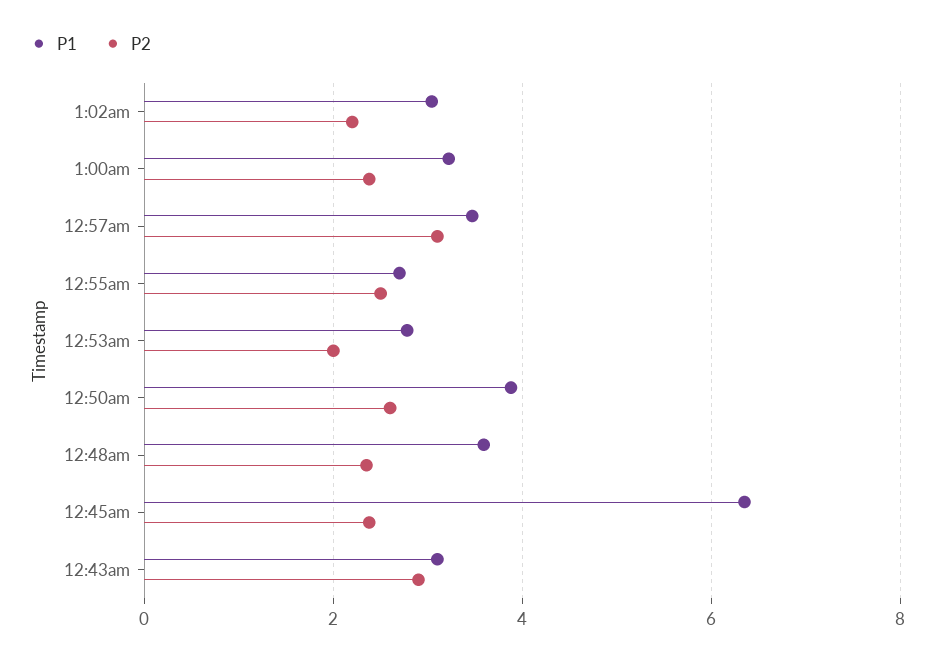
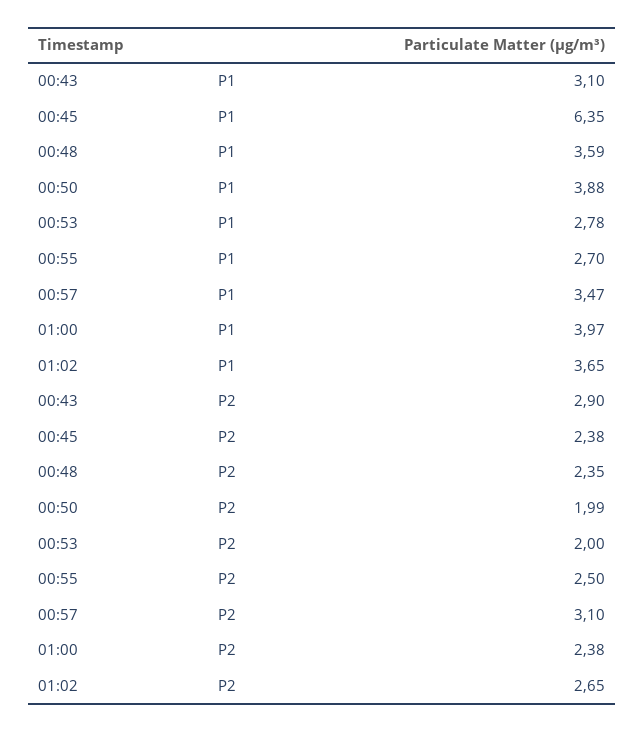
  {
    "P1": {
-     "1:02am": 3,
+     "1:02am": 3.65,
-     "1:00am": 3.2,
+     "1:00am": 3.97,
      "12:57am": 3.47,
      "12:55am": 2.7,
      "12:53am": 2.78,
      "12:50am": 3.88,
      "12:48am": 3.59,
      "12:45am": 6.35,
      "12:43am": 3.1
    },
    "P2": {
-     "1:02am": 2.2,
+     "1:02am": 2.65,
      "1:00am": 2.38,
      "12:57am": 3.1,
      "12:55am": 2.5,
      "12:53am": 2,
-     "12:50am": 2.6,
+     "12:50am": 1.99,
      "12:48am": 2.35,
      "12:45am": 2.38,
      "12:43am": 2.9
    }
  }

